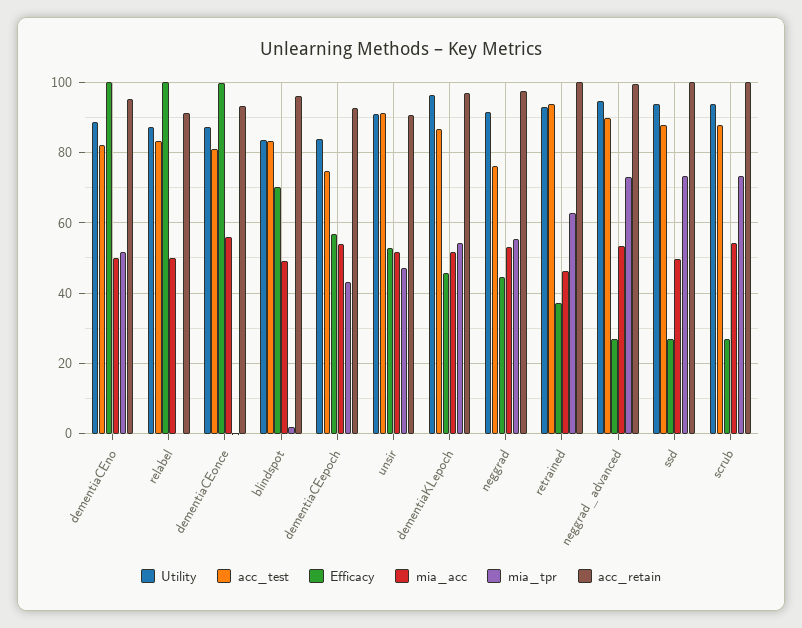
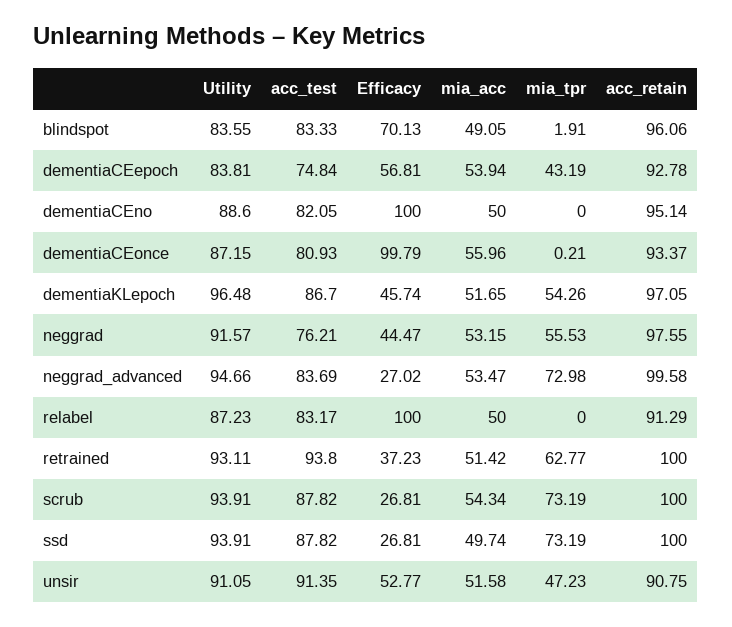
  {
    "Utility": {
      "dementiaCEno": 88.6,
      "relabel": 87.23,
      "dementiaCEonce": 87.15,
      "blindspot": 83.55,
      "dementiaCEepoch": 83.81,
      "unsir": 91.05,
      "dementiaKLepoch": 96.48,
      "neggrad": 91.57,
      "retrained": 93.11,
      "neggrad_advanced": 94.66,
      "ssd": 93.91,
      "scrub": 93.91
    },
    "acc_test": {
      "dementiaCEno": 82.05,
      "relabel": 83.17,
      "dementiaCEonce": 80.93,
      "blindspot": 83.33,
      "dementiaCEepoch": 74.84,
      "unsir": 91.35,
      "dementiaKLepoch": 86.7,
      "neggrad": 76.21,
      "retrained": 93.8,
-     "neggrad_advanced": 90,
+     "neggrad_advanced": 83.69,
      "ssd": 87.82,
      "scrub": 87.82
    },
    "Efficacy": {
      "dementiaCEno": 100,
      "relabel": 100,
      "dementiaCEonce": 99.79,
      "blindspot": 70.13,
      "dementiaCEepoch": 56.81,
      "unsir": 52.77,
      "dementiaKLepoch": 45.74,
      "neggrad": 44.47,
      "retrained": 37.23,
      "neggrad_advanced": 27.02,
      "ssd": 26.81,
      "scrub": 26.81
    },
    "mia_acc": {
      "dementiaCEno": 50,
      "relabel": 50,
      "dementiaCEonce": 55.96,
      "blindspot": 49.05,
      "dementiaCEepoch": 53.94,
      "unsir": 51.58,
      "dementiaKLepoch": 51.65,
      "neggrad": 53.15,
-     "retrained": 46,
+     "retrained": 51.42,
      "neggrad_advanced": 53.47,
      "ssd": 49.74,
      "scrub": 54.34
    },
    "mia_tpr": {
-     "dementiaCEno": 52,
+     "dementiaCEno": 0,
      "relabel": 0,
      "dementiaCEonce": 0.21,
      "blindspot": 1.91,
      "dementiaCEepoch": 43.19,
      "unsir": 47.23,
      "dementiaKLepoch": 54.26,
      "neggrad": 55.53,
      "retrained": 62.77,
      "neggrad_advanced": 72.98,
      "ssd": 73.19,
      "scrub": 73.19
    },
    "acc_retain": {
      "dementiaCEno": 95.14,
      "relabel": 91.29,
      "dementiaCEonce": 93.37,
      "blindspot": 96.06,
      "dementiaCEepoch": 92.78,
      "unsir": 90.75,
      "dementiaKLepoch": 97.05,
      "neggrad": 97.55,
      "retrained": 100,
      "neggrad_advanced": 99.58,
      "ssd": 100,
      "scrub": 100
    }
  }

